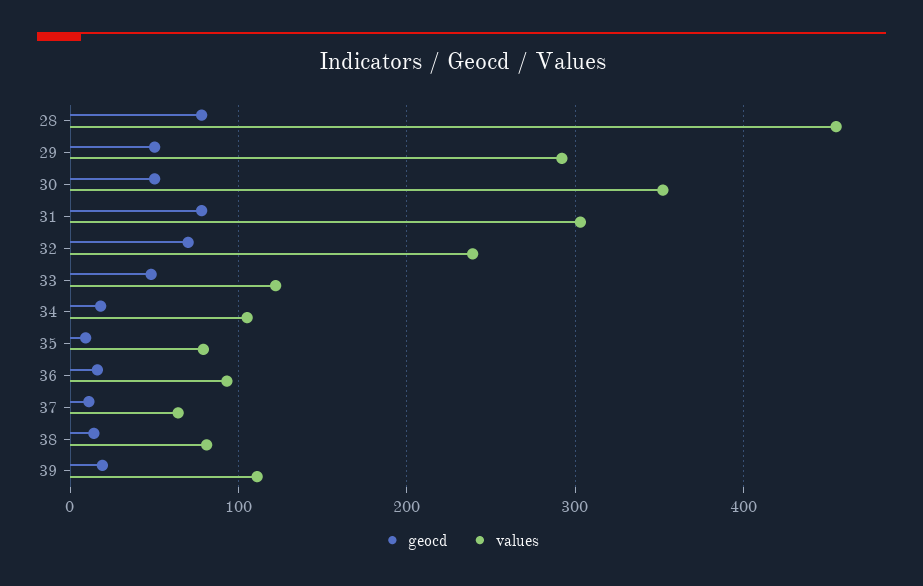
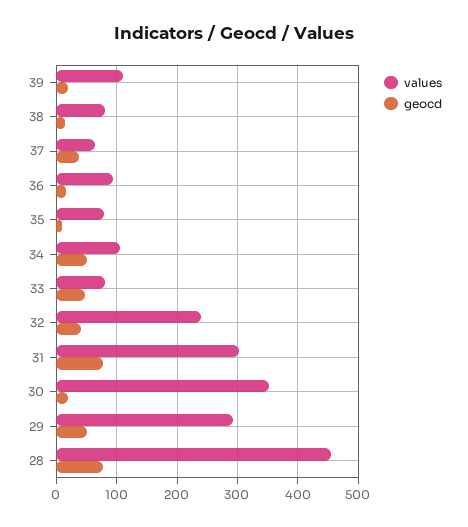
  {
    "geocd": {
      "28": 80,
      "29": 50,
-     "30": 50,
+     "30": 20,
      "31": 80,
-     "32": 70,
+     "32": 40,
      "33": 50,
-     "34": 20,
+     "34": 50,
      "35": 10,
      "36": 20,
-     "37": 10,
+     "37": 40,
      "38": 10,
      "39": 20
    },
    "values": {
      "28": 460,
      "29": 290,
      "30": 350,
      "31": 300,
      "32": 240,
-     "33": 120,
+     "33": 80,
      "34": 110,
      "35": 80,
      "36": 90,
      "37": 60,
      "38": 80,
      "39": 110
    }
  }

